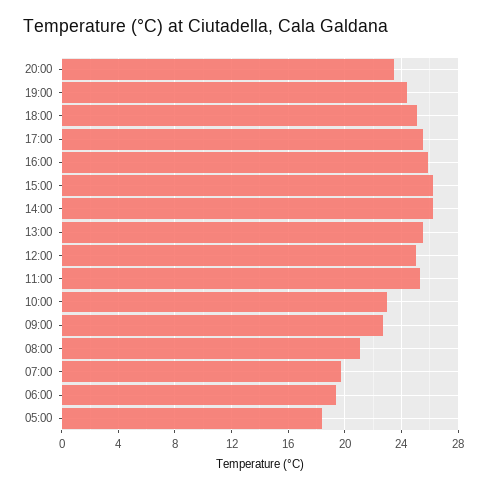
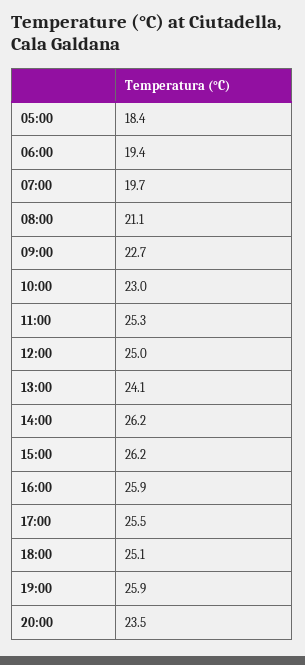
  {
    "20:00": 23.5,
-   "19:00": 24.5,
+   "19:00": 25.9,
    "18:00": 25.1,
    "17:00": 25.5,
    "16:00": 25.9,
    "15:00": 26.2,
    "14:00": 26.2,
-   "13:00": 25.5,
+   "13:00": 24.1,
    "12:00": 25,
    "11:00": 25.3,
    "10:00": 23,
    "09:00": 22.7,
    "08:00": 21.1,
    "07:00": 19.7,
    "06:00": 19.4,
    "05:00": 18.4
  }

